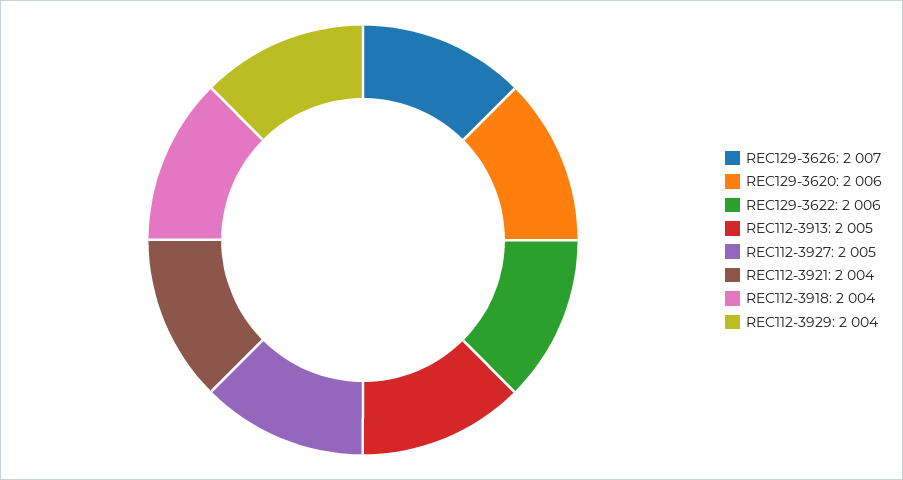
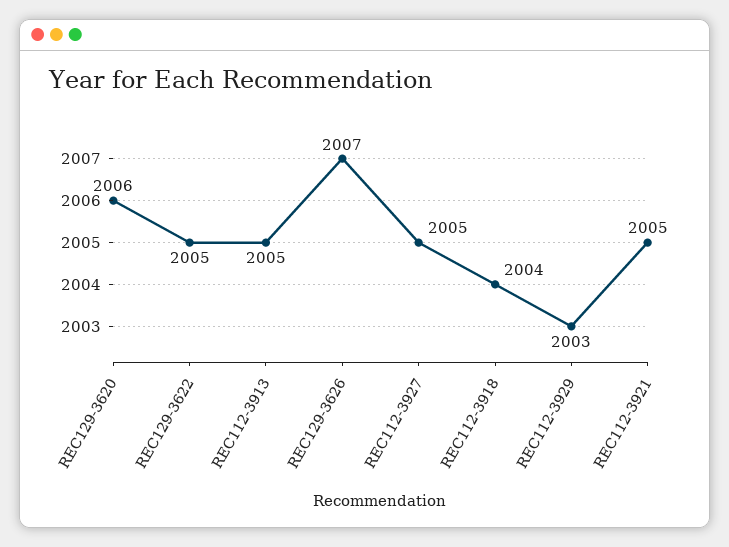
  {
    "REC129-3626": 2007,
    "REC129-3620": 2006,
-   "REC129-3622": 2006,
+   "REC129-3622": 2005,
    "REC112-3913": 2005,
    "REC112-3927": 2005,
-   "REC112-3921": 2004,
+   "REC112-3921": 2005,
    "REC112-3918": 2004,
-   "REC112-3929": 2004
+   "REC112-3929": 2003
  }

